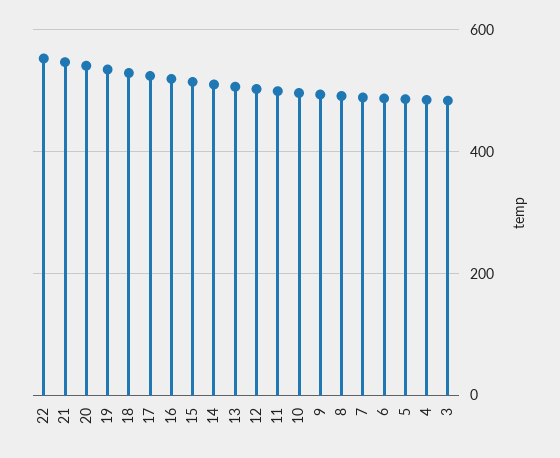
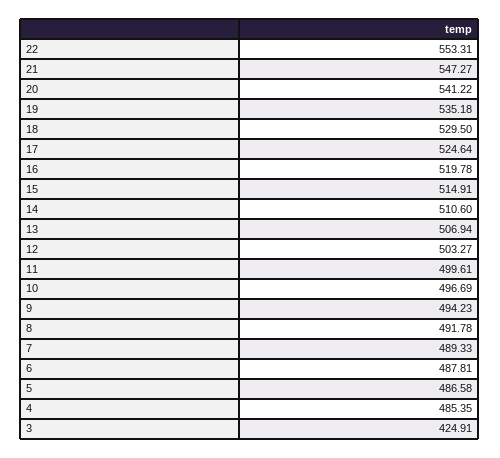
  {
    "22": 553.31,
    "21": 547.27,
    "20": 541.22,
    "19": 535.18,
    "18": 529.5,
    "17": 524.64,
    "16": 519.78,
    "15": 514.91,
    "14": 510.6,
    "13": 506.94,
    "12": 503.27,
    "11": 499.61,
    "10": 496.69,
    "9": 494.23,
    "8": 491.78,
    "7": 489.33,
    "6": 487.81,
    "5": 486.58,
    "4": 485.35,
-   "3": 480
+   "3": 424.91
  }

